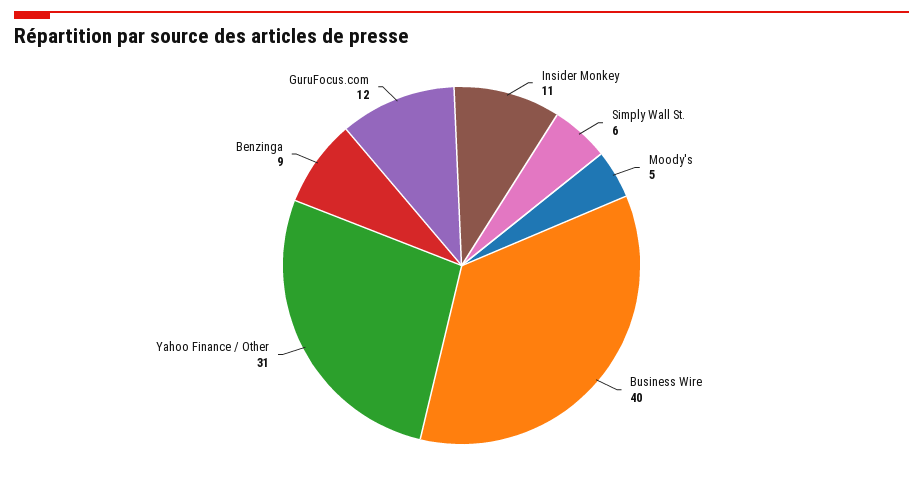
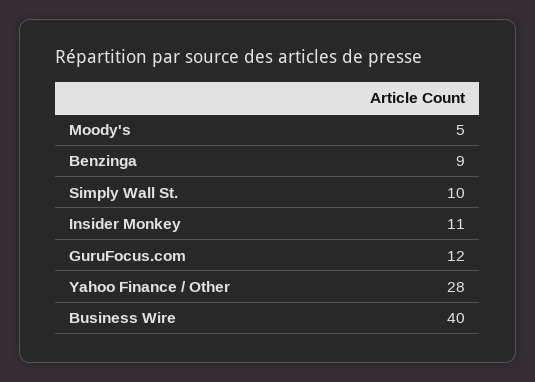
  {
    "Insider Monkey": 11,
-   "Simply Wall St.": 6,
+   "Simply Wall St.": 10,
    "Moody's": 5,
    "Business Wire": 40,
-   "Yahoo Finance / Other": 31,
+   "Yahoo Finance / Other": 28,
    "Benzinga": 9,
    "GuruFocus.com": 12
  }

